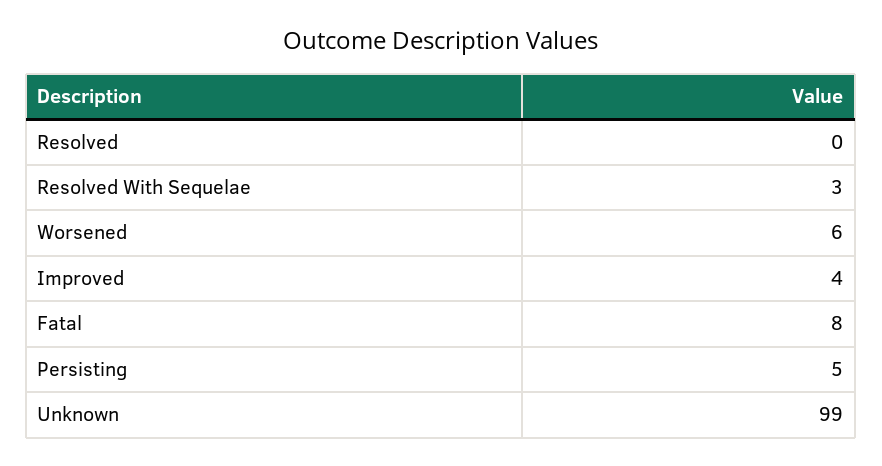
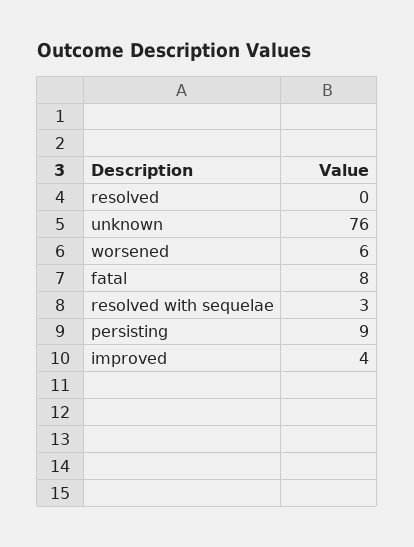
  {
    "Resolved": 0,
    "Resolved With Sequelae": 3,
    "Worsened": 6,
    "Improved": 4,
    "Fatal": 8,
-   "Persisting": 5,
+   "Persisting": 9,
-   "Unknown": 99
+   "Unknown": 76
  }

